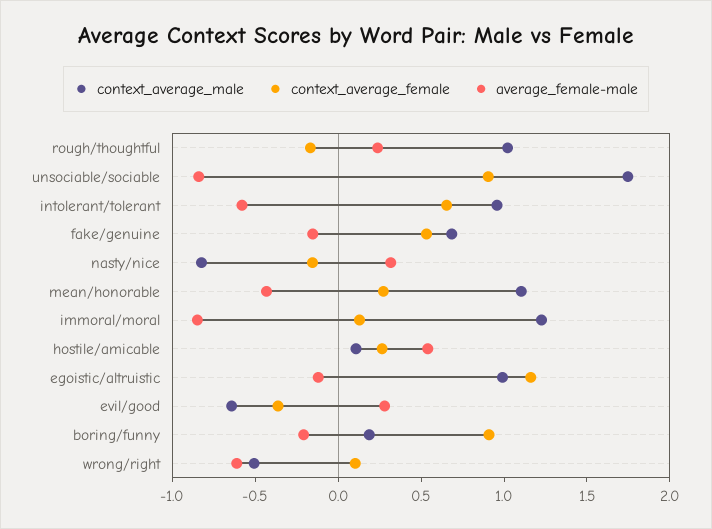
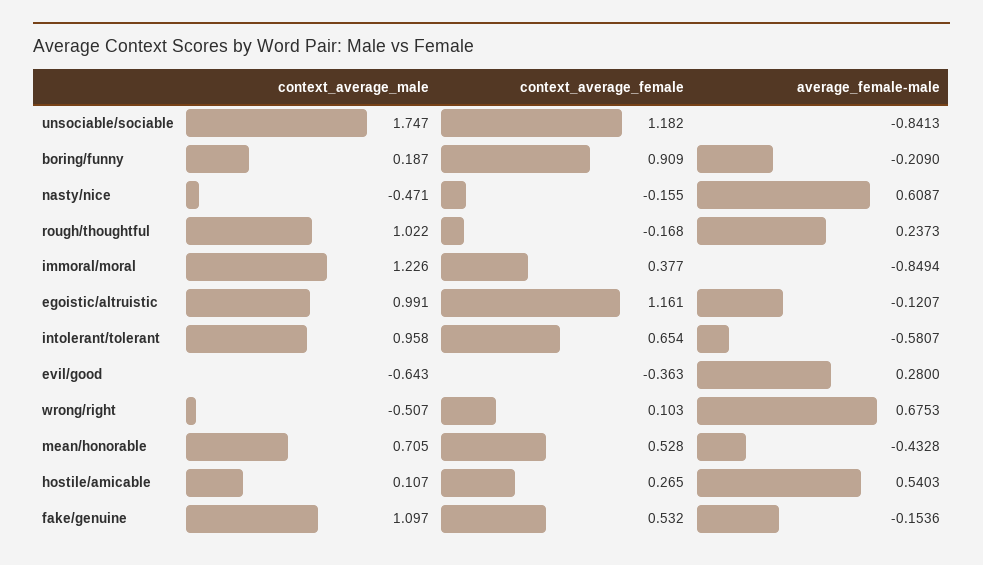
  {
    "context_average_male": {
      "rough/thoughtful": 1.022,
      "unsociable/sociable": 1.747,
      "intolerant/tolerant": 0.958,
-     "fake/genuine": 0.7,
+     "fake/genuine": 1.097,
-     "nasty/nice": -0.8,
+     "nasty/nice": -0.471,
-     "mean/honorable": 1.1,
+     "mean/honorable": 0.705,
      "immoral/moral": 1.226,
      "hostile/amicable": 0.107,
      "egoistic/altruistic": 0.991,
      "evil/good": -0.643,
      "boring/funny": 0.187,
      "wrong/right": -0.507
    },
    "context_average_female": {
      "rough/thoughtful": -0.168,
-     "unsociable/sociable": 0.9,
+     "unsociable/sociable": 1.182,
      "intolerant/tolerant": 0.654,
      "fake/genuine": 0.532,
      "nasty/nice": -0.155,
-     "mean/honorable": 0.3,
+     "mean/honorable": 0.528,
-     "immoral/moral": 0.1,
+     "immoral/moral": 0.377,
      "hostile/amicable": 0.265,
      "egoistic/altruistic": 1.161,
      "evil/good": -0.363,
      "boring/funny": 0.909,
      "wrong/right": 0.103
    },
    "average_female-male": {
      "rough/thoughtful": 0.2373,
      "unsociable/sociable": -0.8413,
      "intolerant/tolerant": -0.5807,
      "fake/genuine": -0.1536,
-     "nasty/nice": 0.3,
+     "nasty/nice": 0.6087,
      "mean/honorable": -0.4328,
      "immoral/moral": -0.8494,
      "hostile/amicable": 0.5403,
      "egoistic/altruistic": -0.1207,
      "evil/good": 0.28,
      "boring/funny": -0.209,
-     "wrong/right": -0.6
+     "wrong/right": 0.6753
    }
  }

